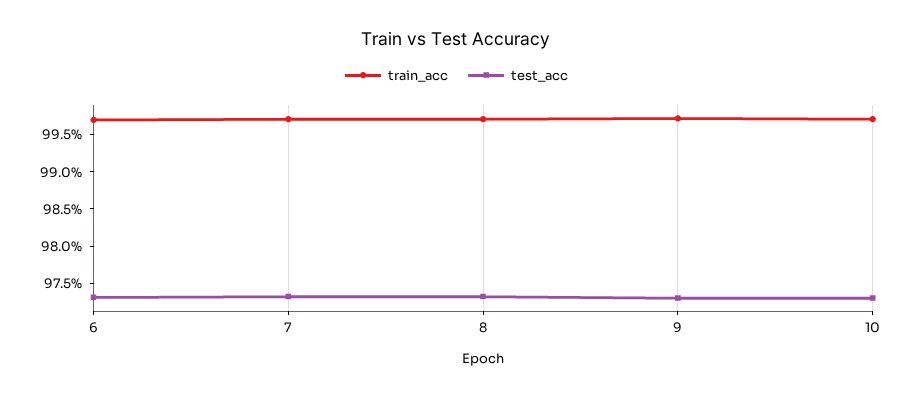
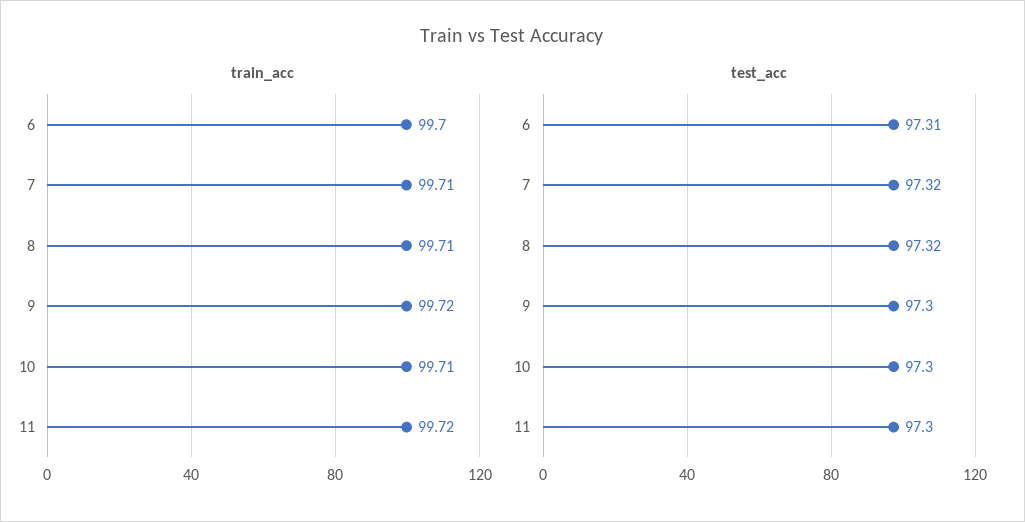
  {
    "train_acc": {
      "6": 99.7,
      "7": 99.71,
      "8": 99.71,
      "9": 99.72,
-     "10": 99.71
+     "10": 99.71,
+     "11": 99.72
    },
    "test_acc": {
      "6": 97.31,
      "7": 97.32,
      "8": 97.32,
      "9": 97.3,
-     "10": 97.3
+     "10": 97.3,
+     "11": 97.3
    }
  }

